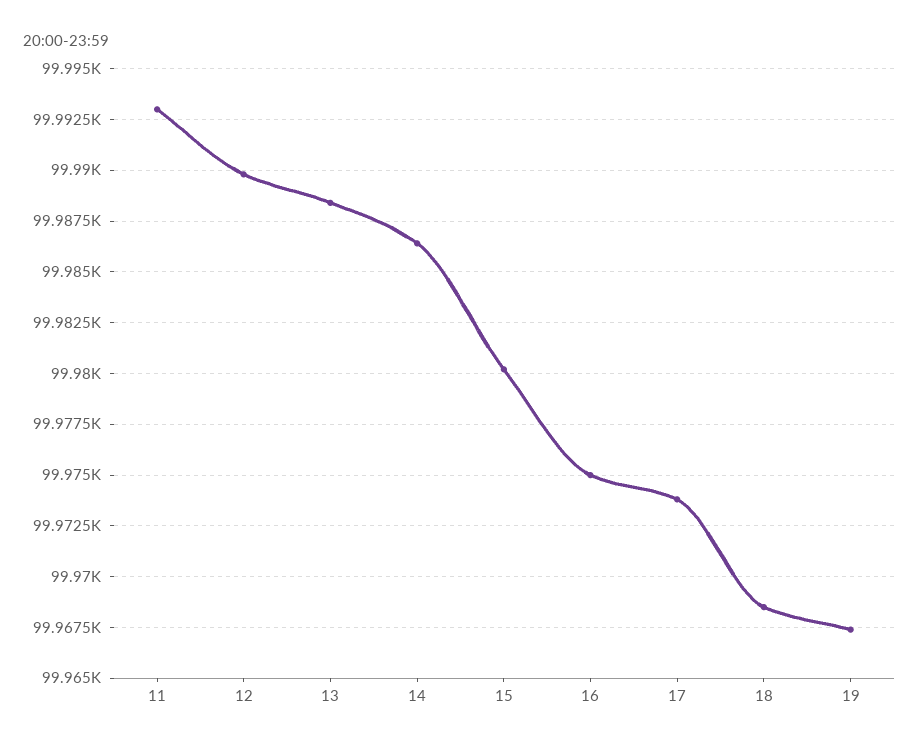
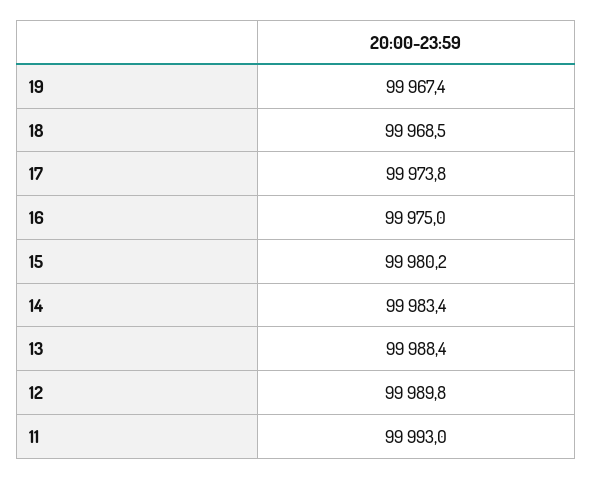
  {
    "11": 99993,
    "12": 99989.8,
    "13": 99988.4,
-   "14": 99986.5,
+   "14": 99983.4,
    "15": 99980.2,
    "16": 99975,
    "17": 99973.8,
    "18": 99968.5,
    "19": 99967.4
  }

